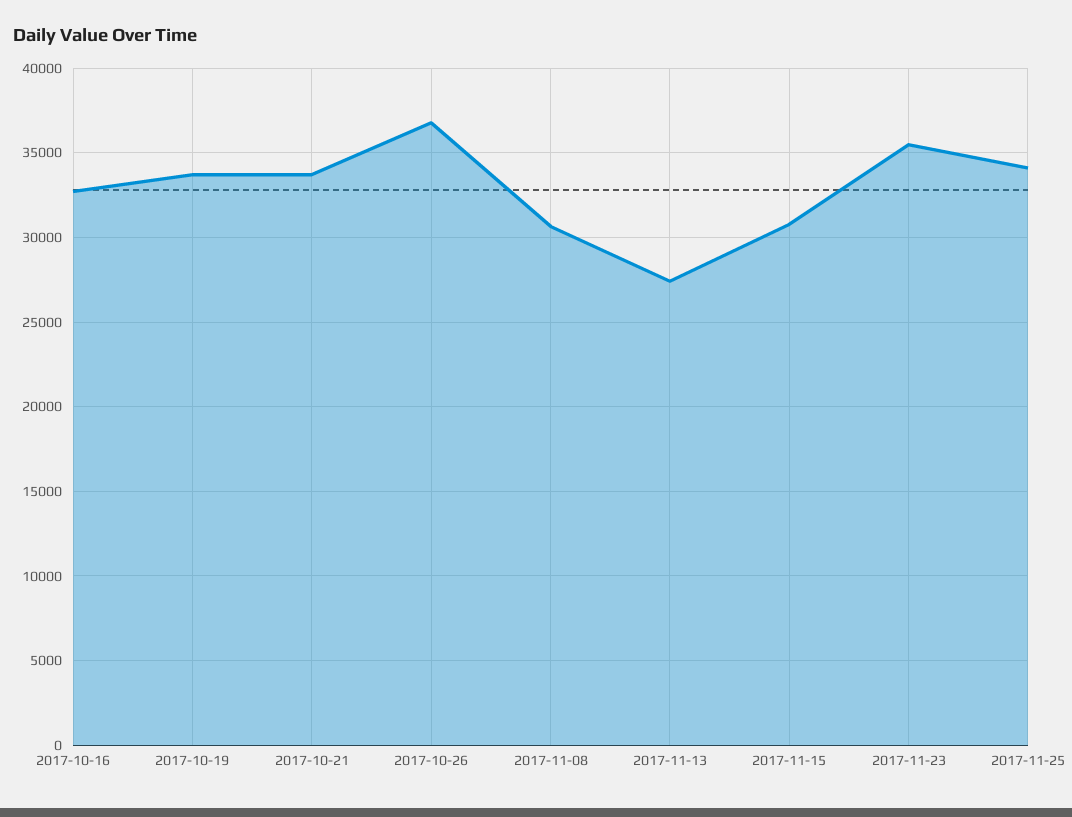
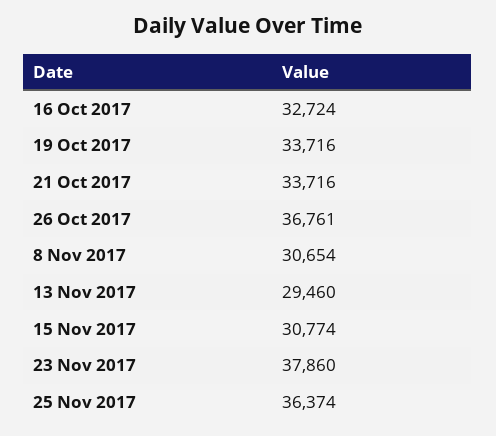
  {
    "2017-10-16": 32724,
    "2017-10-19": 33716,
    "2017-10-21": 33716,
    "2017-10-26": 36761,
    "2017-11-08": 30654,
-   "2017-11-13": 27500,
+   "2017-11-13": 29460,
    "2017-11-15": 30774,
-   "2017-11-23": 35500,
+   "2017-11-23": 37860,
-   "2017-11-25": 34000
+   "2017-11-25": 36374
  }

